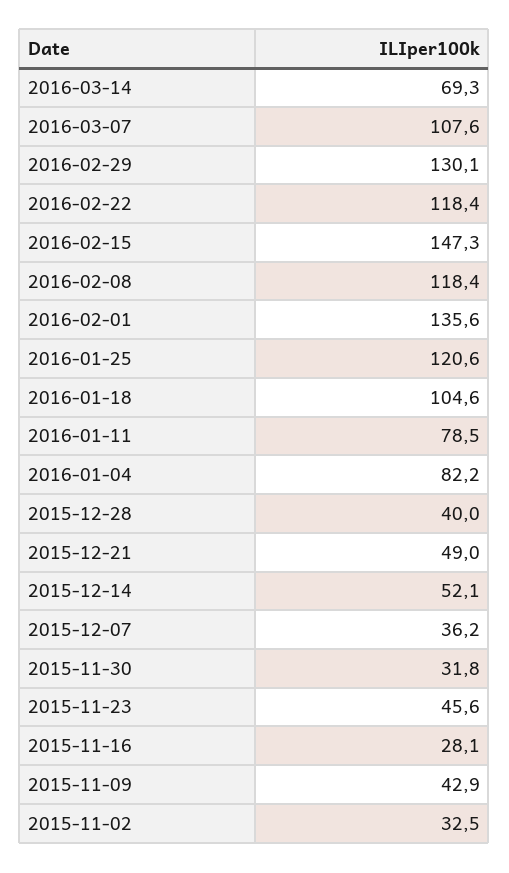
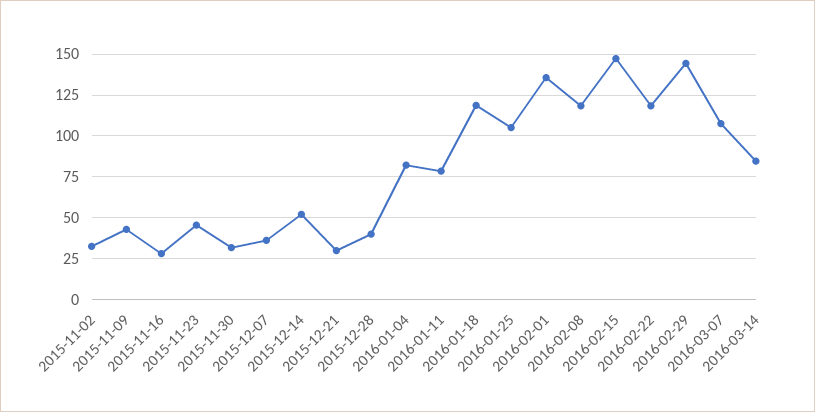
  {
-   "2016-03-14": 69.3,
+   "2016-03-14": 85,
    "2016-03-07": 107.6,
-   "2016-02-29": 130.1,
+   "2016-02-29": 145,
    "2016-02-22": 118.4,
    "2016-02-15": 147.3,
    "2016-02-08": 118.4,
    "2016-02-01": 135.6,
-   "2016-01-25": 120.6,
+   "2016-01-25": 105,
-   "2016-01-18": 104.6,
+   "2016-01-18": 120,
    "2016-01-11": 78.5,
    "2016-01-04": 82.2,
    "2015-12-28": 40,
-   "2015-12-21": 49,
+   "2015-12-21": 30,
    "2015-12-14": 52.1,
    "2015-12-07": 36.2,
    "2015-11-30": 31.8,
    "2015-11-23": 45.6,
    "2015-11-16": 28.1,
    "2015-11-09": 42.9,
    "2015-11-02": 32.5
  }

